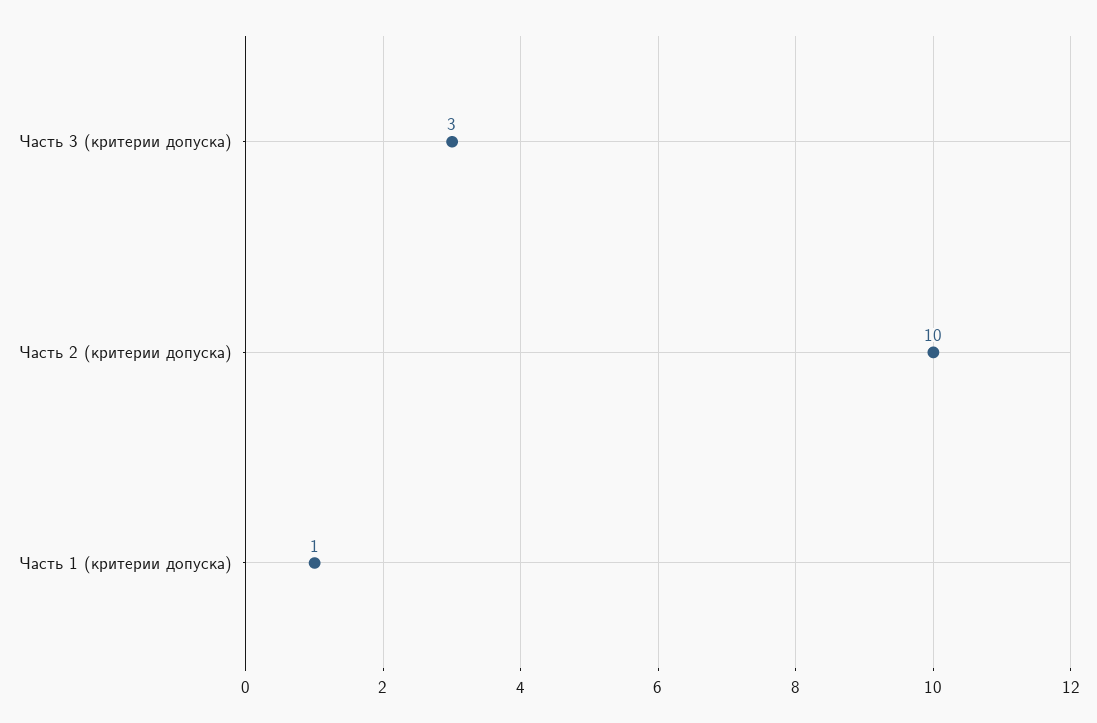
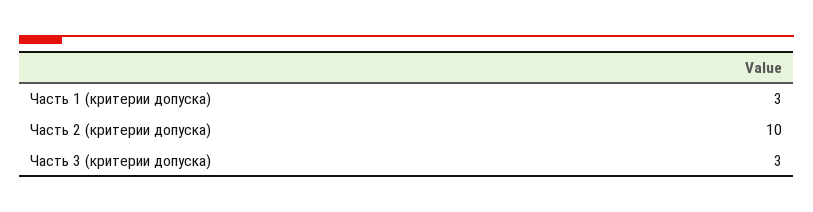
  {
    "Часть 3 (критерии допуска)": 3,
    "Часть 2 (критерии допуска)": 10,
-   "Часть 1 (критерии допуска)": 1
+   "Часть 1 (критерии допуска)": 3
  }

